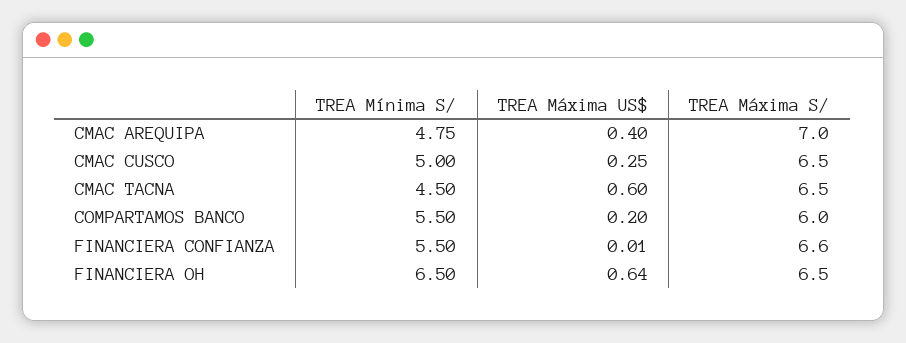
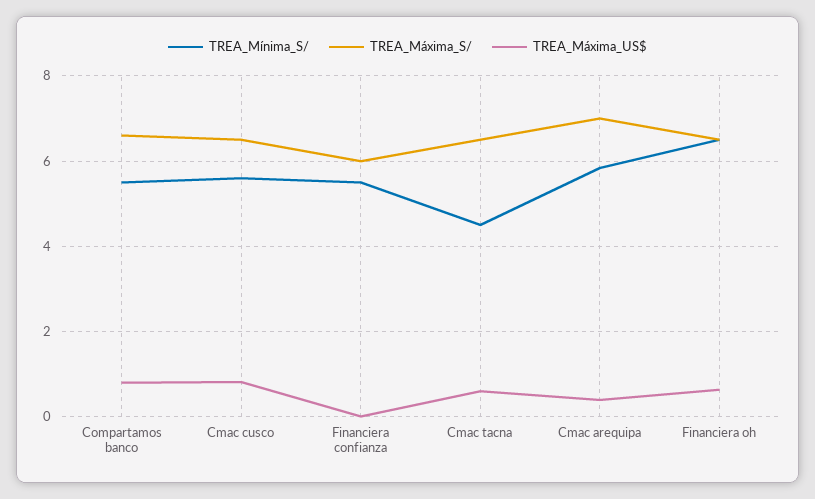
  {
    "TREA Mínima S/": {
-     "CMAC AREQUIPA": 4.75,
+     "CMAC AREQUIPA": 5.8,
-     "CMAC CUSCO": 5,
+     "CMAC CUSCO": 5.6,
      "CMAC TACNA": 4.5,
      "COMPARTAMOS BANCO": 5.5,
      "FINANCIERA CONFIANZA": 5.5,
      "FINANCIERA OH": 6.5
    },
    "TREA Máxima US$": {
      "CMAC AREQUIPA": 0.4,
-     "CMAC CUSCO": 0.25,
+     "CMAC CUSCO": 0.8,
      "CMAC TACNA": 0.6,
-     "COMPARTAMOS BANCO": 0.2,
+     "COMPARTAMOS BANCO": 0.8,
      "FINANCIERA CONFIANZA": 0.01,
      "FINANCIERA OH": 0.64
    },
    "TREA Máxima S/": {
      "CMAC AREQUIPA": 7,
      "CMAC CUSCO": 6.5,
      "CMAC TACNA": 6.5,
-     "COMPARTAMOS BANCO": 6,
+     "COMPARTAMOS BANCO": 6.6,
-     "FINANCIERA CONFIANZA": 6.6,
+     "FINANCIERA CONFIANZA": 6,
      "FINANCIERA OH": 6.5
    }
  }

